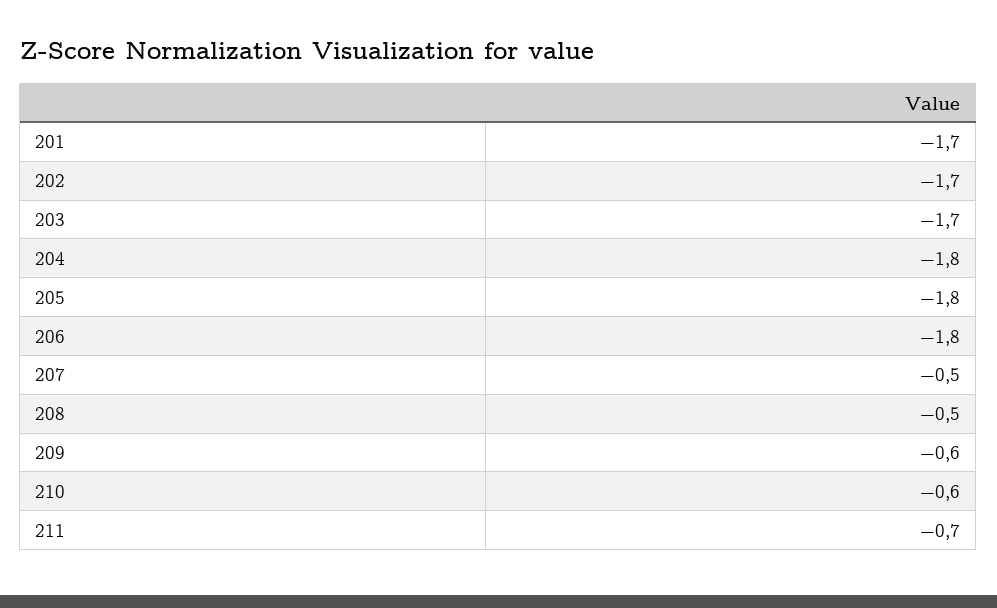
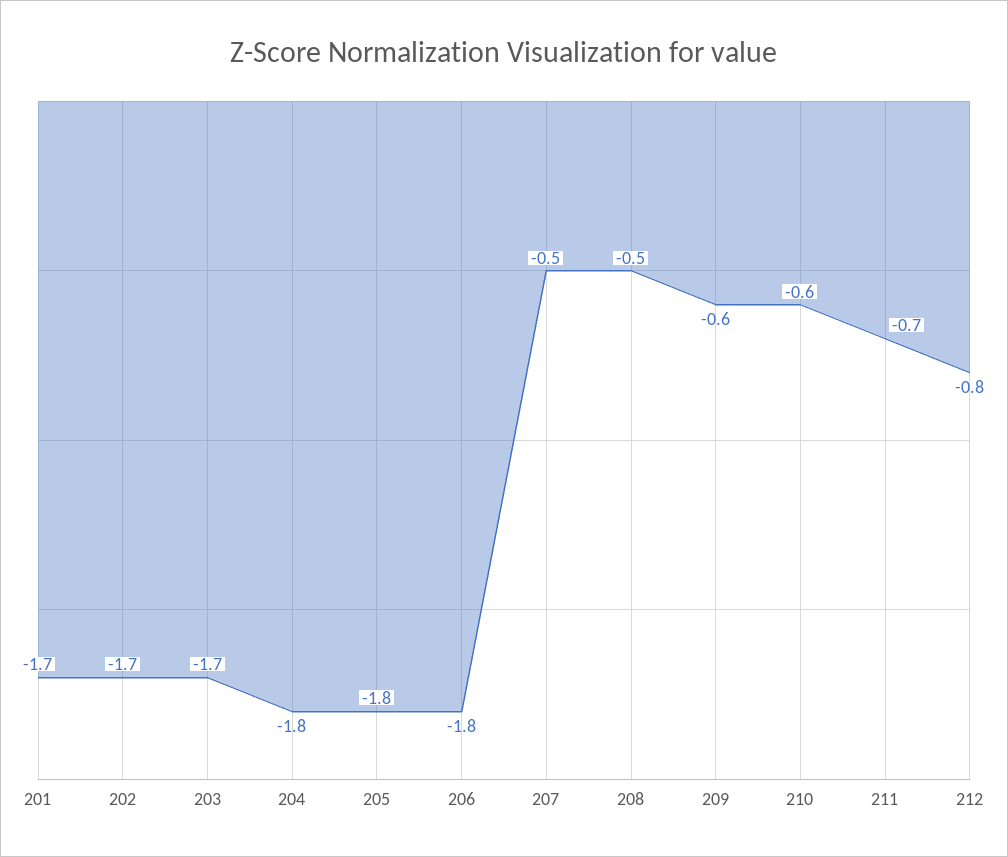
  {
    "201": -1.7,
    "202": -1.7,
    "203": -1.7,
    "204": -1.8,
    "205": -1.8,
    "206": -1.8,
    "207": -0.5,
    "208": -0.5,
    "209": -0.6,
    "210": -0.6,
-   "211": -0.7
+   "211": -0.7,
+   "212": -0.8
  }

